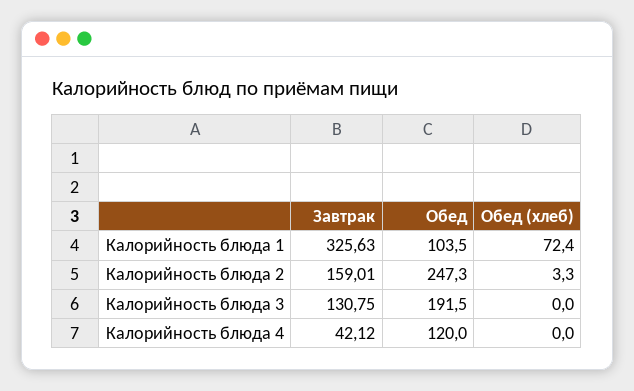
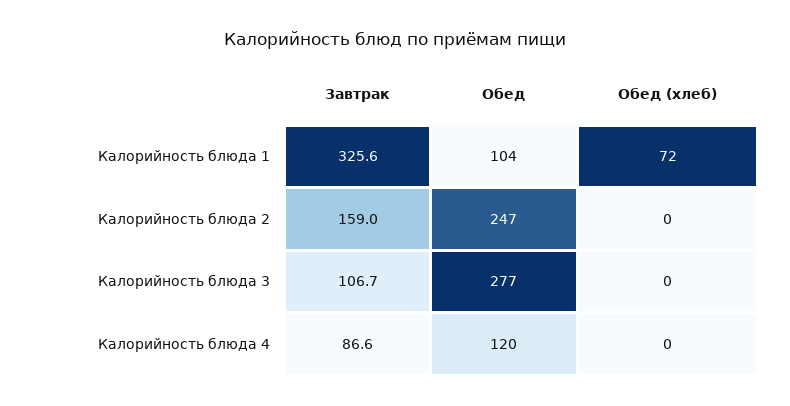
  {
    "Завтрак": {
      "Калорийность блюда 1": 325.63,
      "Калорийность блюда 2": 159.01,
-     "Калорийность блюда 3": 130.75,
+     "Калорийность блюда 3": 106.7,
-     "Калорийность блюда 4": 42.12
+     "Калорийность блюда 4": 86.6
    },
    "Обед": {
      "Калорийность блюда 1": 103.5,
      "Калорийность блюда 2": 247.3,
-     "Калорийность блюда 3": 191.5,
+     "Калорийность блюда 3": 277,
      "Калорийность блюда 4": 120
    },
    "Обед (хлеб)": {
      "Калорийность блюда 1": 72.4,
-     "Калорийность блюда 2": 3.3,
+     "Калорийность блюда 2": 0,
      "Калорийность блюда 3": 0,
      "Калорийность блюда 4": 0
    }
  }

